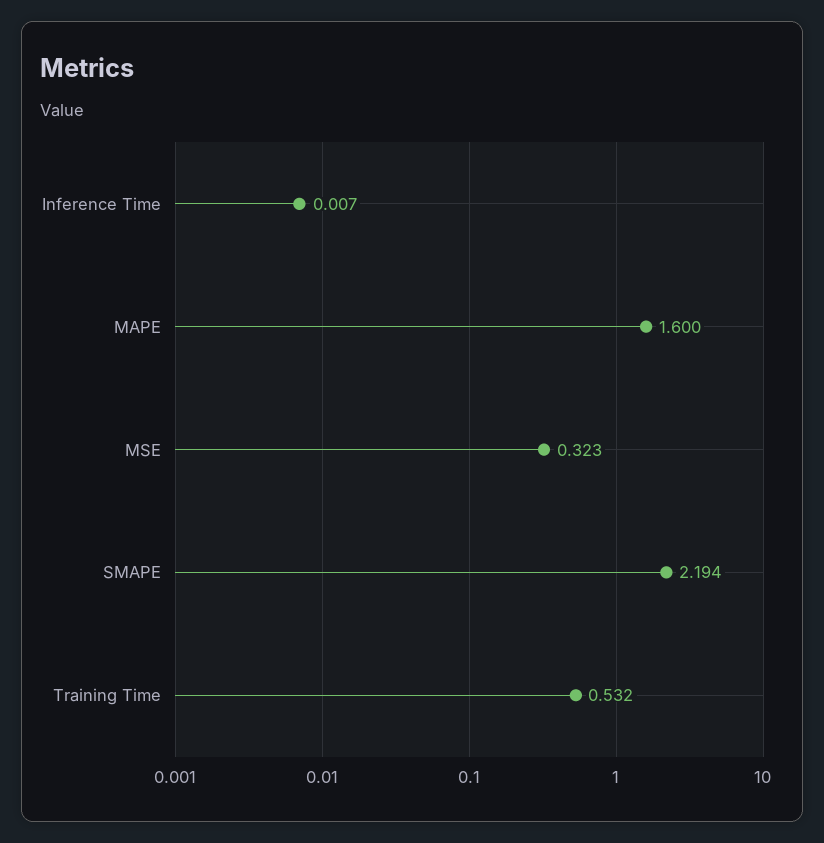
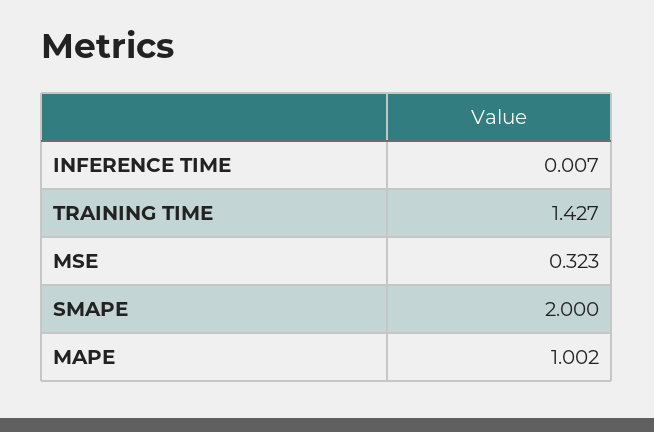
  {
    "Inference Time": 0.007,
-   "MAPE": 1.6,
+   "MAPE": 1.002,
    "MSE": 0.323,
-   "SMAPE": 2.194,
+   "SMAPE": 2,
-   "Training Time": 0.532
+   "Training Time": 1.427
  }

